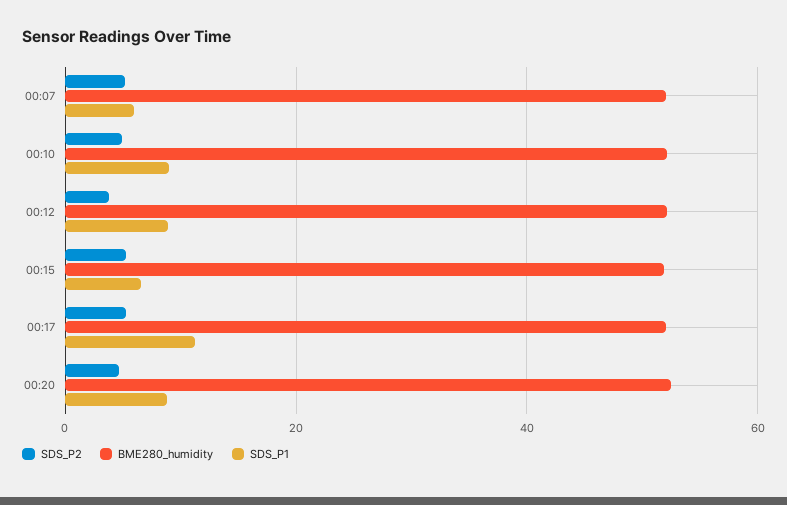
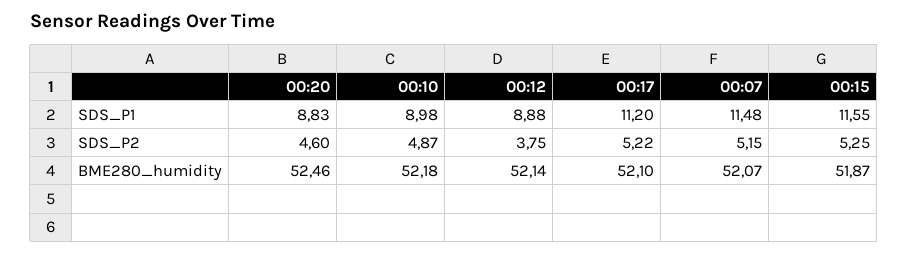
  {
    "SDS_P2": {
      "00:07": 5.15,
      "00:10": 4.87,
      "00:12": 3.75,
      "00:15": 5.25,
      "00:17": 5.22,
      "00:20": 4.6
    },
    "BME280_humidity": {
      "00:07": 52.07,
      "00:10": 52.18,
      "00:12": 52.14,
      "00:15": 51.87,
      "00:17": 52.1,
      "00:20": 52.46
    },
    "SDS_P1": {
-     "00:07": 6,
+     "00:07": 11.48,
      "00:10": 8.98,
      "00:12": 8.88,
-     "00:15": 6,
+     "00:15": 11.55,
      "00:17": 11.2,
      "00:20": 8.83
    }
  }

